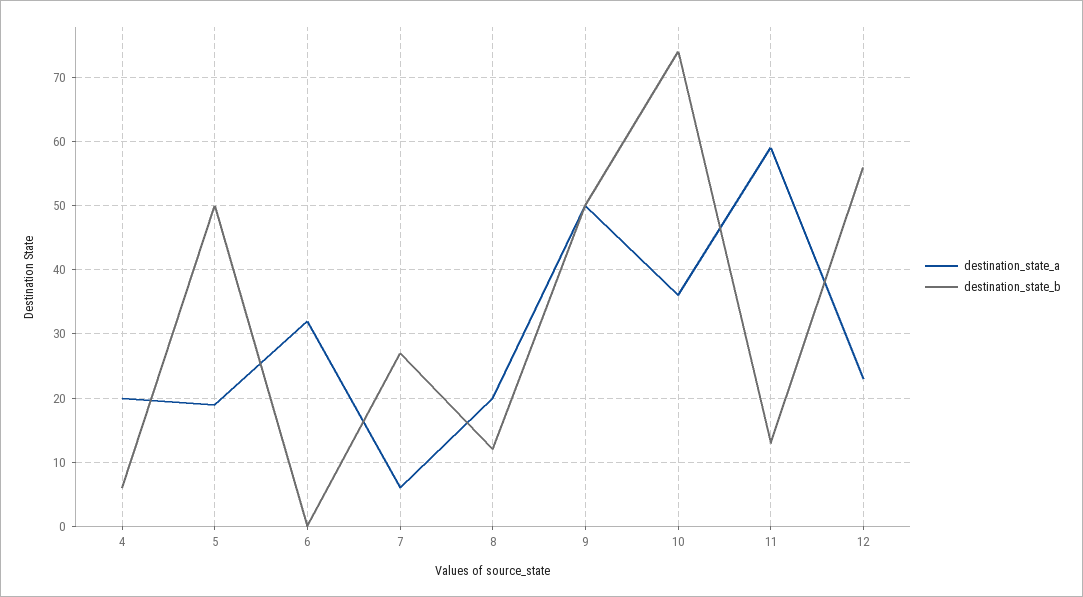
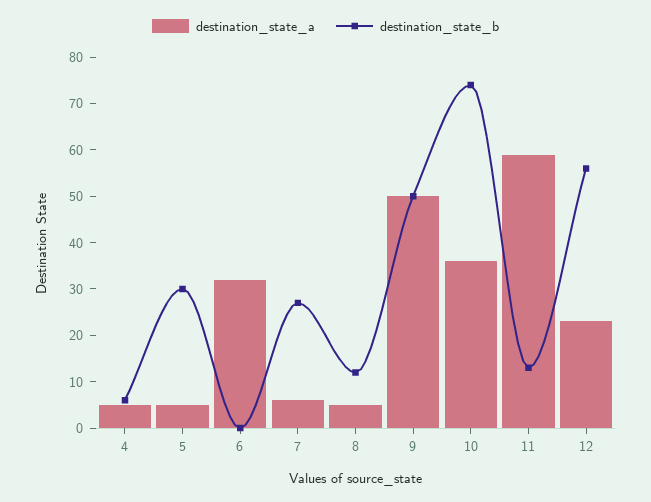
  {
    "destination_state_a": {
-     "4": 20,
+     "4": 5,
-     "5": 19,
+     "5": 5,
      "6": 32,
      "7": 6,
-     "8": 20,
+     "8": 5,
      "9": 50,
      "10": 36,
      "11": 59,
      "12": 23
    },
    "destination_state_b": {
      "4": 6,
-     "5": 50,
+     "5": 30,
      "6": 0,
      "7": 27,
      "8": 12,
      "9": 50,
      "10": 74,
      "11": 13,
      "12": 56
    }
  }

